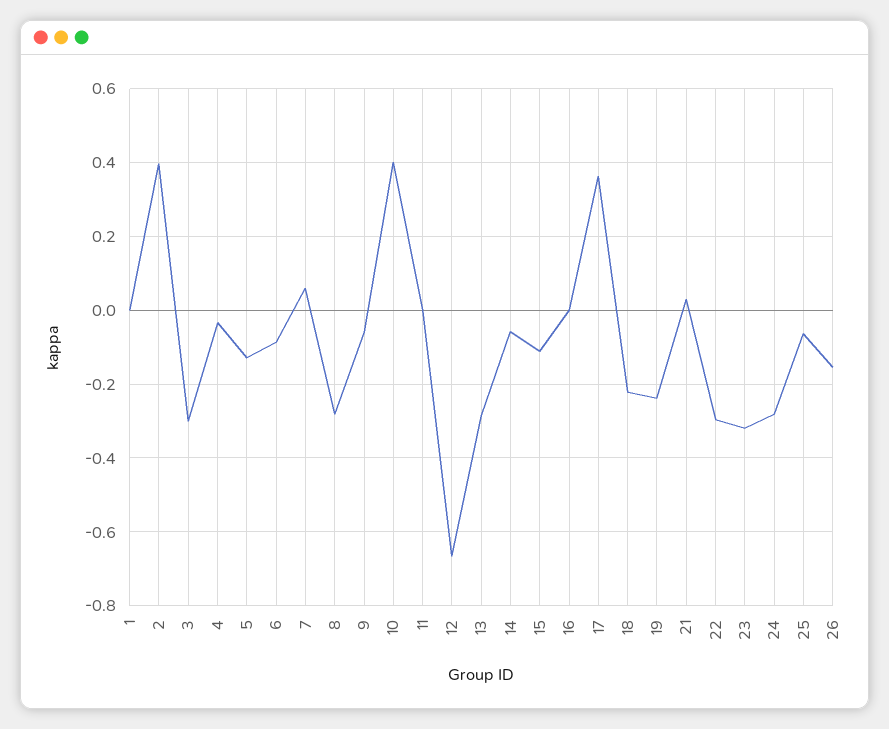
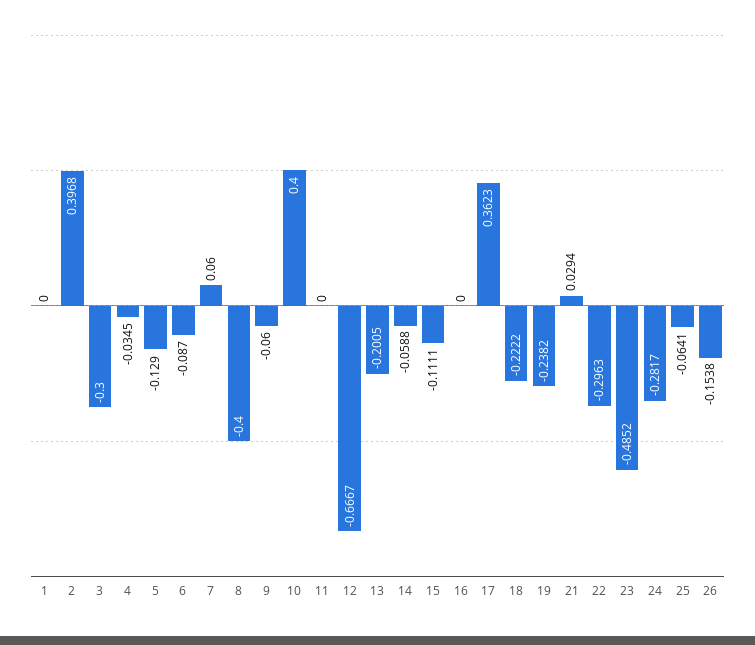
  {
    "1": 0,
    "2": 0.3968,
    "3": -0.3,
    "4": -0.0345,
    "5": -0.129,
    "6": -0.087,
    "7": 0.06,
-   "8": -0.28,
+   "8": -0.4,
    "9": -0.06,
    "10": 0.4,
    "11": 0,
    "12": -0.6667,
-   "13": -0.28,
+   "13": -0.2005,
    "14": -0.0588,
    "15": -0.1111,
    "16": 0,
    "17": 0.3623,
    "18": -0.2222,
    "19": -0.2382,
    "21": 0.0294,
    "22": -0.2963,
-   "23": -0.32,
+   "23": -0.4852,
    "24": -0.2817,
    "25": -0.0641,
    "26": -0.1538
  }

